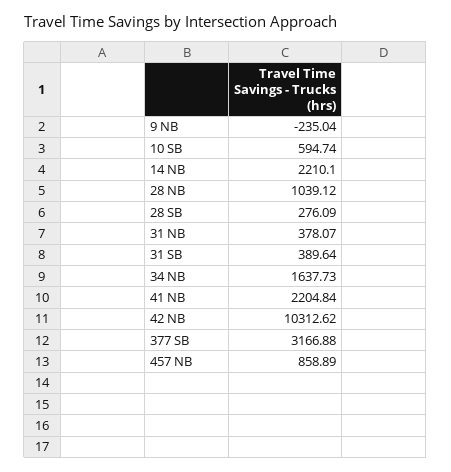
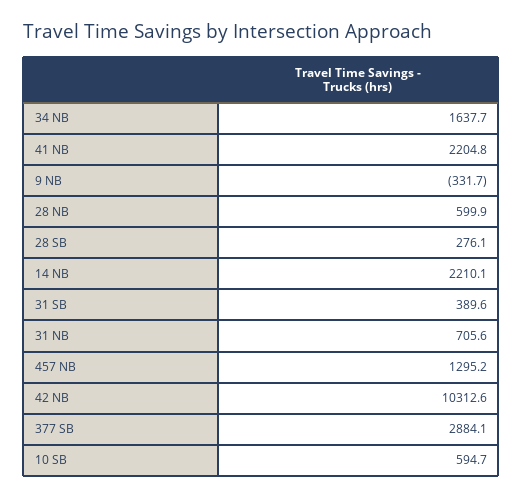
  {
-   "9 NB": -235.04,
+   "9 NB": -331.7,
    "10 SB": 594.74,
    "14 NB": 2210.1,
-   "28 NB": 1039.12,
+   "28 NB": 599.9,
    "28 SB": 276.09,
-   "31 NB": 378.07,
+   "31 NB": 705.6,
    "31 SB": 389.64,
    "34 NB": 1637.73,
    "41 NB": 2204.84,
    "42 NB": 10312.62,
-   "377 SB": 3166.88,
+   "377 SB": 2884.1,
-   "457 NB": 858.89
+   "457 NB": 1295.2
  }

